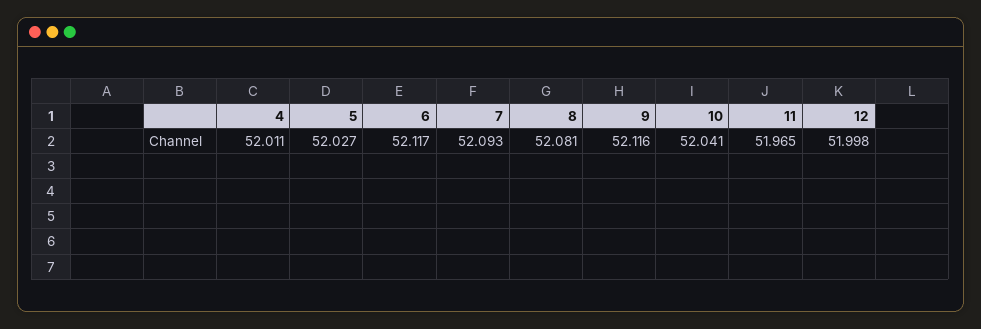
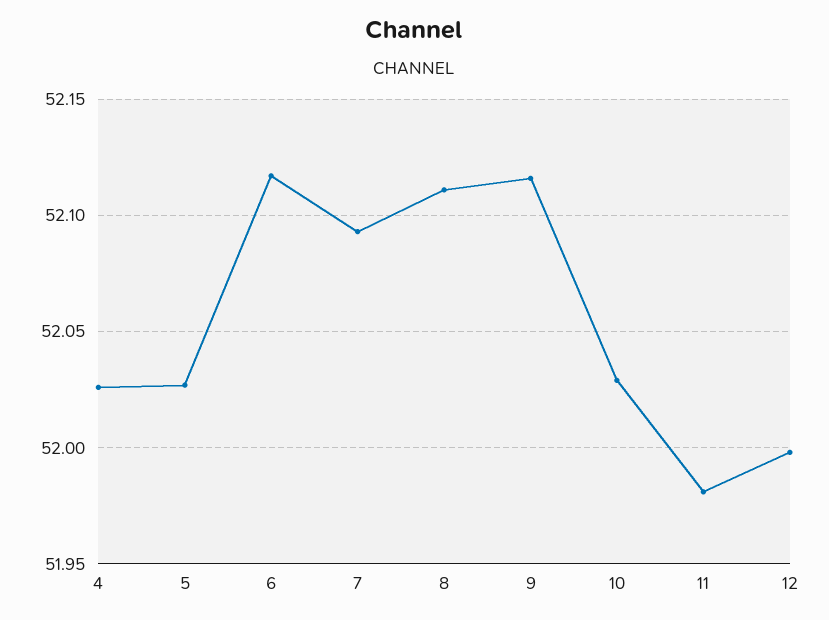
  {
-   "4": 52.011,
+   "4": 52.025,
    "5": 52.027,
    "6": 52.117,
    "7": 52.093,
-   "8": 52.081,
+   "8": 52.11,
    "9": 52.116,
-   "10": 52.041,
+   "10": 52.03,
-   "11": 51.965,
+   "11": 51.98,
    "12": 51.998
  }

